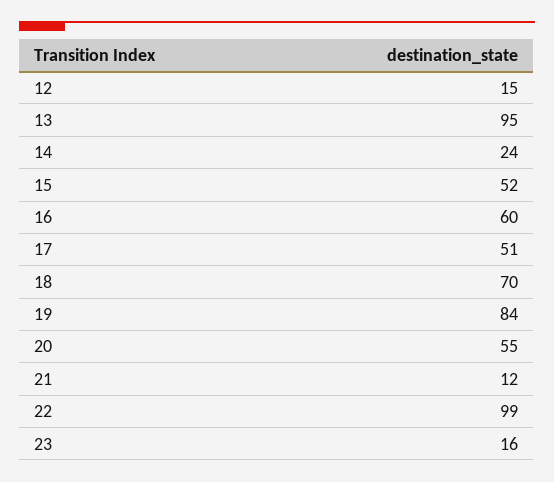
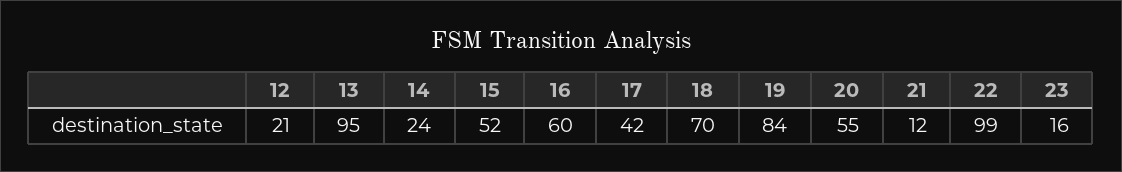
  {
-   "12": 15,
+   "12": 21,
    "13": 95,
    "14": 24,
    "15": 52,
    "16": 60,
-   "17": 51,
+   "17": 42,
    "18": 70,
    "19": 84,
    "20": 55,
    "21": 12,
    "22": 99,
    "23": 16
  }

